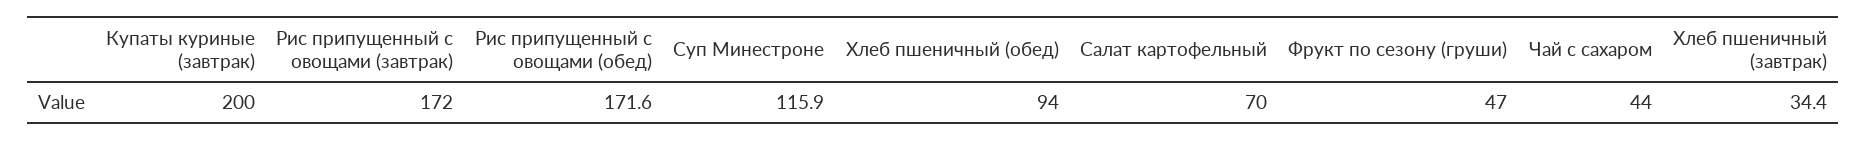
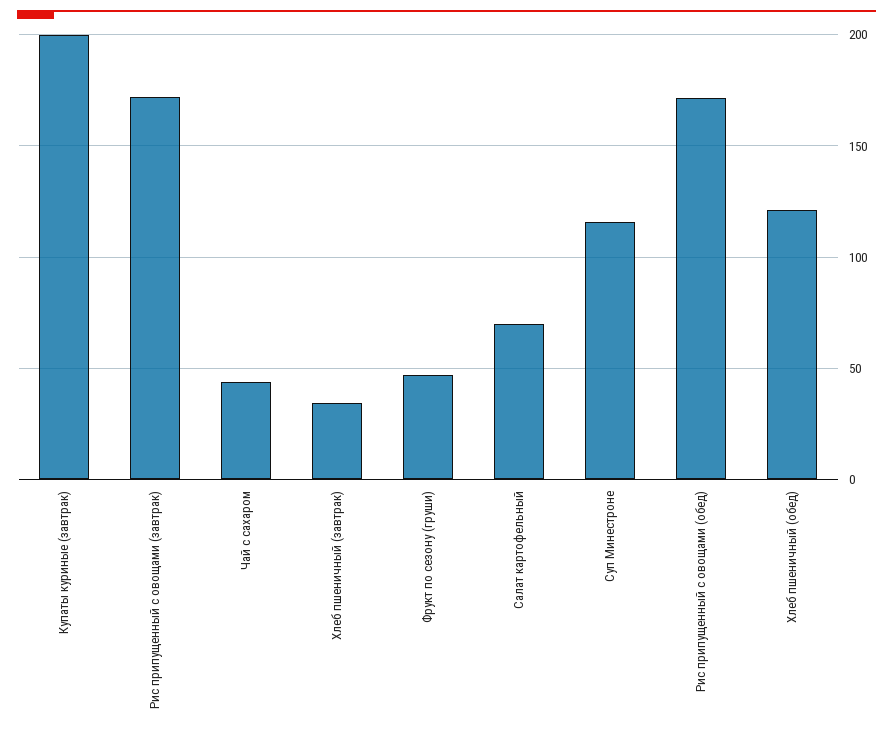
  {
    "Купаты куриные (завтрак)": 200,
    "Рис припущенный с овощами (завтрак)": 172,
    "Рис припущенный с овощами (обед)": 171.6,
    "Суп Минестроне": 115.9,
-   "Хлеб пшеничный (обед)": 94,
+   "Хлеб пшеничный (обед)": 120,
    "Салат картофельный": 70,
    "Фрукт по сезону (груши)": 47,
    "Чай с сахаром": 44,
    "Хлеб пшеничный (завтрак)": 34.4
  }

